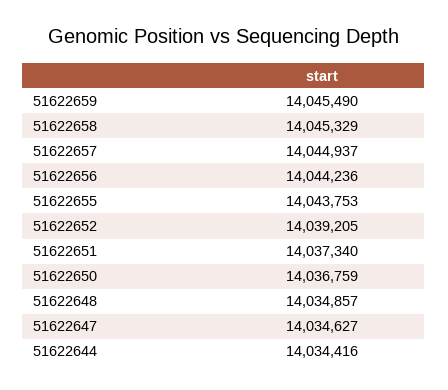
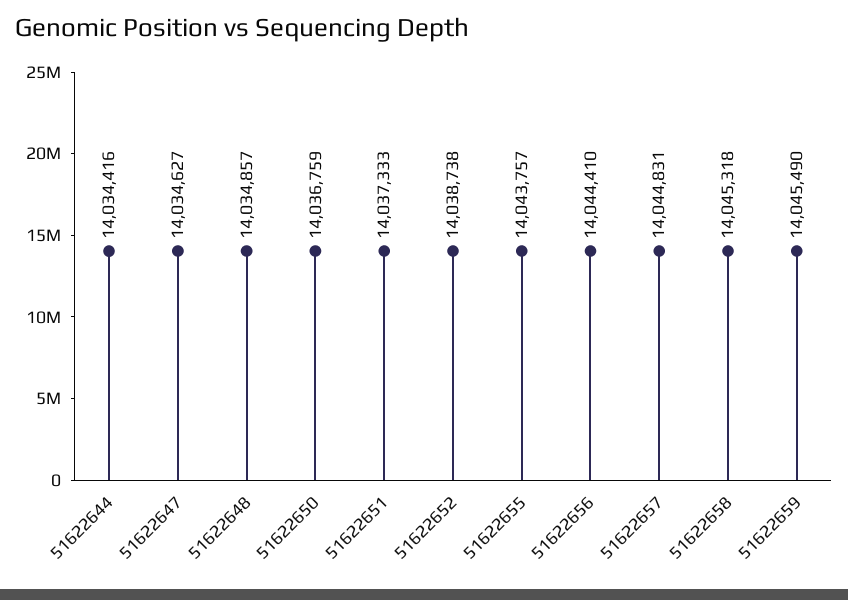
  {
    "51622659": 14045490,
-   "51622658": 14045329,
+   "51622658": 14045318,
-   "51622657": 14044937,
+   "51622657": 14044831,
-   "51622656": 14044236,
+   "51622656": 14044410,
-   "51622655": 14043753,
+   "51622655": 14043757,
-   "51622652": 14039205,
+   "51622652": 14038738,
-   "51622651": 14037340,
+   "51622651": 14037333,
    "51622650": 14036759,
    "51622648": 14034857,
    "51622647": 14034627,
    "51622644": 14034416
  }

